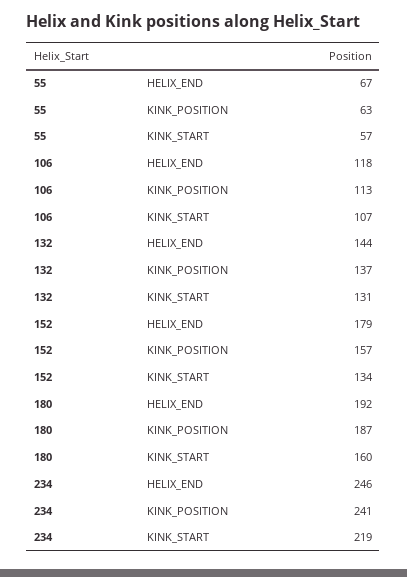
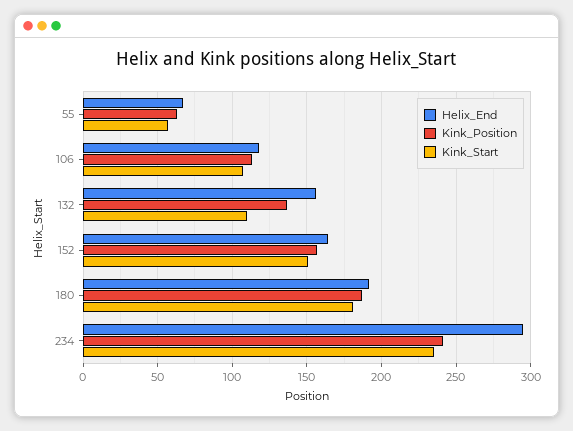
  {
    "HELIX_END": {
      "55": 67,
      "106": 118,
-     "132": 144,
+     "132": 155,
-     "152": 179,
+     "152": 165,
      "180": 192,
-     "234": 246
+     "234": 295
    },
    "KINK_POSITION": {
      "55": 63,
      "106": 113,
      "132": 137,
      "152": 157,
      "180": 187,
      "234": 241
    },
    "KINK_START": {
      "55": 57,
      "106": 107,
-     "132": 131,
+     "132": 110,
-     "152": 134,
+     "152": 150,
-     "180": 160,
+     "180": 180,
-     "234": 219
+     "234": 235
    }
  }

